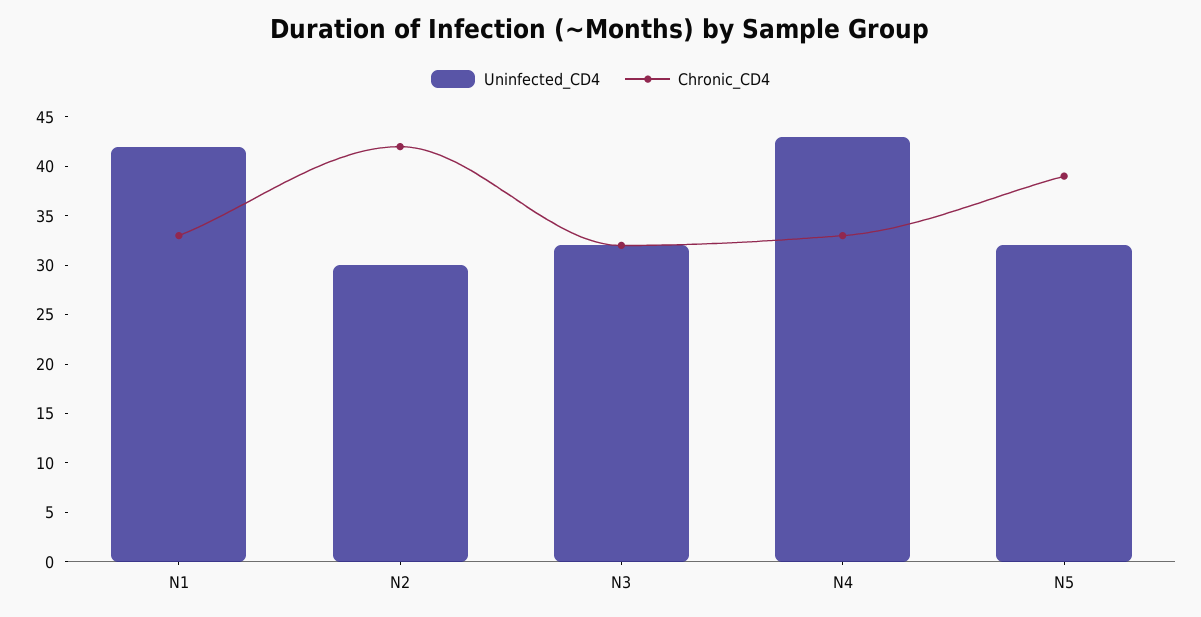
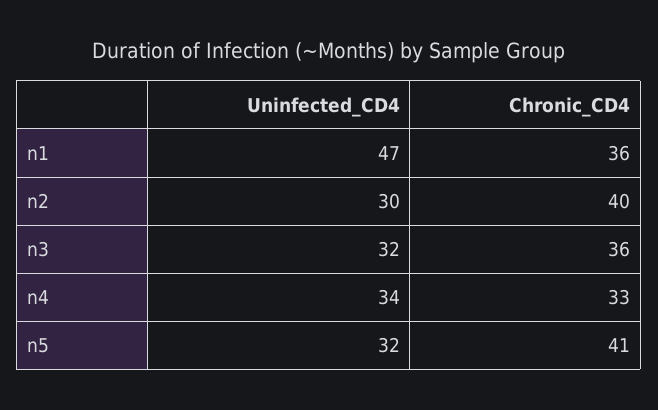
  {
    "Uninfected_CD4": {
-     "N1": 42,
+     "N1": 47,
      "N2": 30,
      "N3": 32,
-     "N4": 43,
+     "N4": 34,
      "N5": 32
    },
    "Chronic_CD4": {
-     "N1": 33,
+     "N1": 36,
-     "N2": 42,
+     "N2": 40,
-     "N3": 32,
+     "N3": 36,
      "N4": 33,
-     "N5": 39
+     "N5": 41
    }
  }

